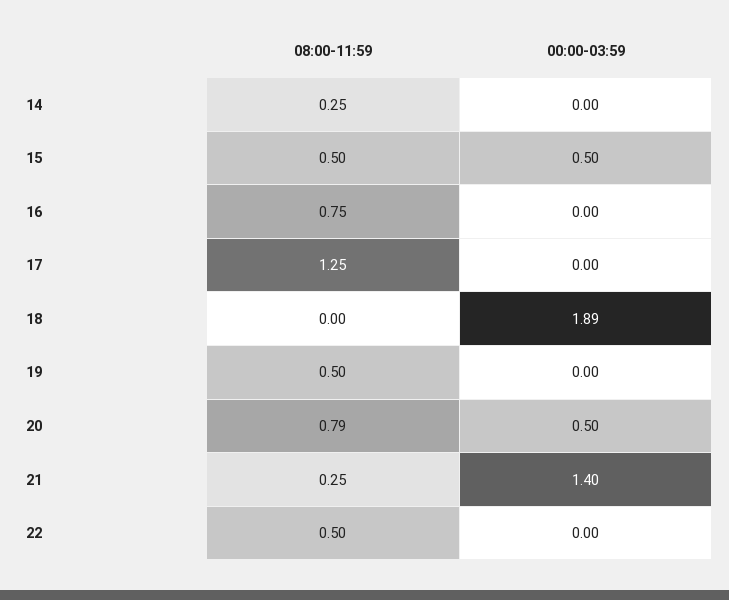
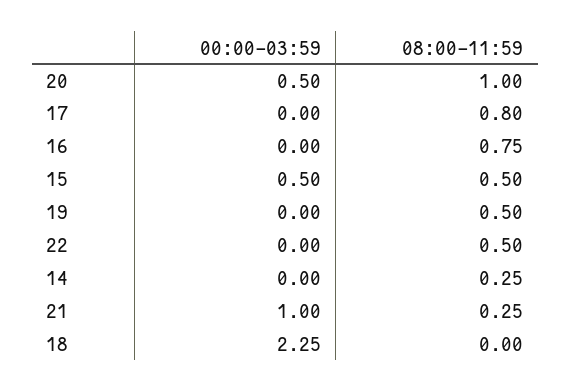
  {
    "08:00-11:59": {
      "14": 0.25,
      "15": 0.5,
      "16": 0.75,
-     "17": 1.25,
+     "17": 0.8,
      "18": 0,
      "19": 0.5,
-     "20": 0.79,
+     "20": 1,
      "21": 0.25,
      "22": 0.5
    },
    "00:00-03:59": {
      "14": 0,
      "15": 0.5,
      "16": 0,
      "17": 0,
-     "18": 1.89,
+     "18": 2.25,
      "19": 0,
      "20": 0.5,
-     "21": 1.4,
+     "21": 1,
      "22": 0
    }
  }

